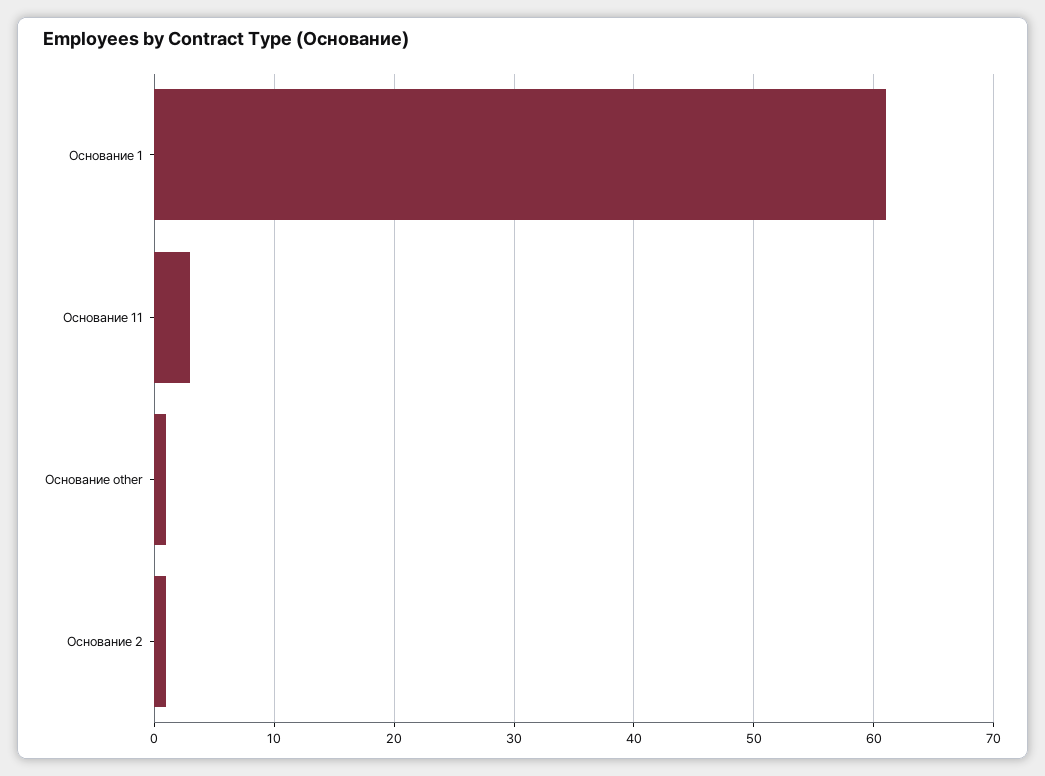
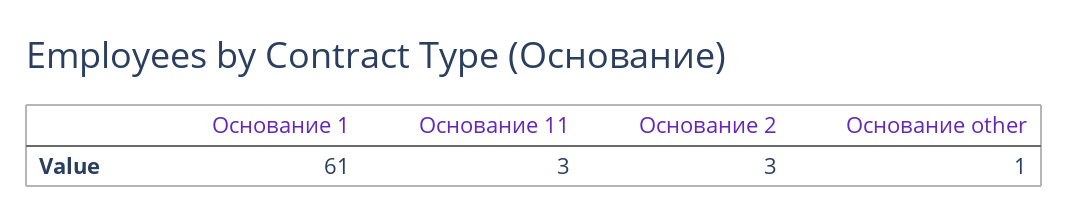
  {
    "Основание 1": 61,
    "Основание 11": 3,
    "Основание other": 1,
-   "Основание 2": 1
+   "Основание 2": 3
  }

